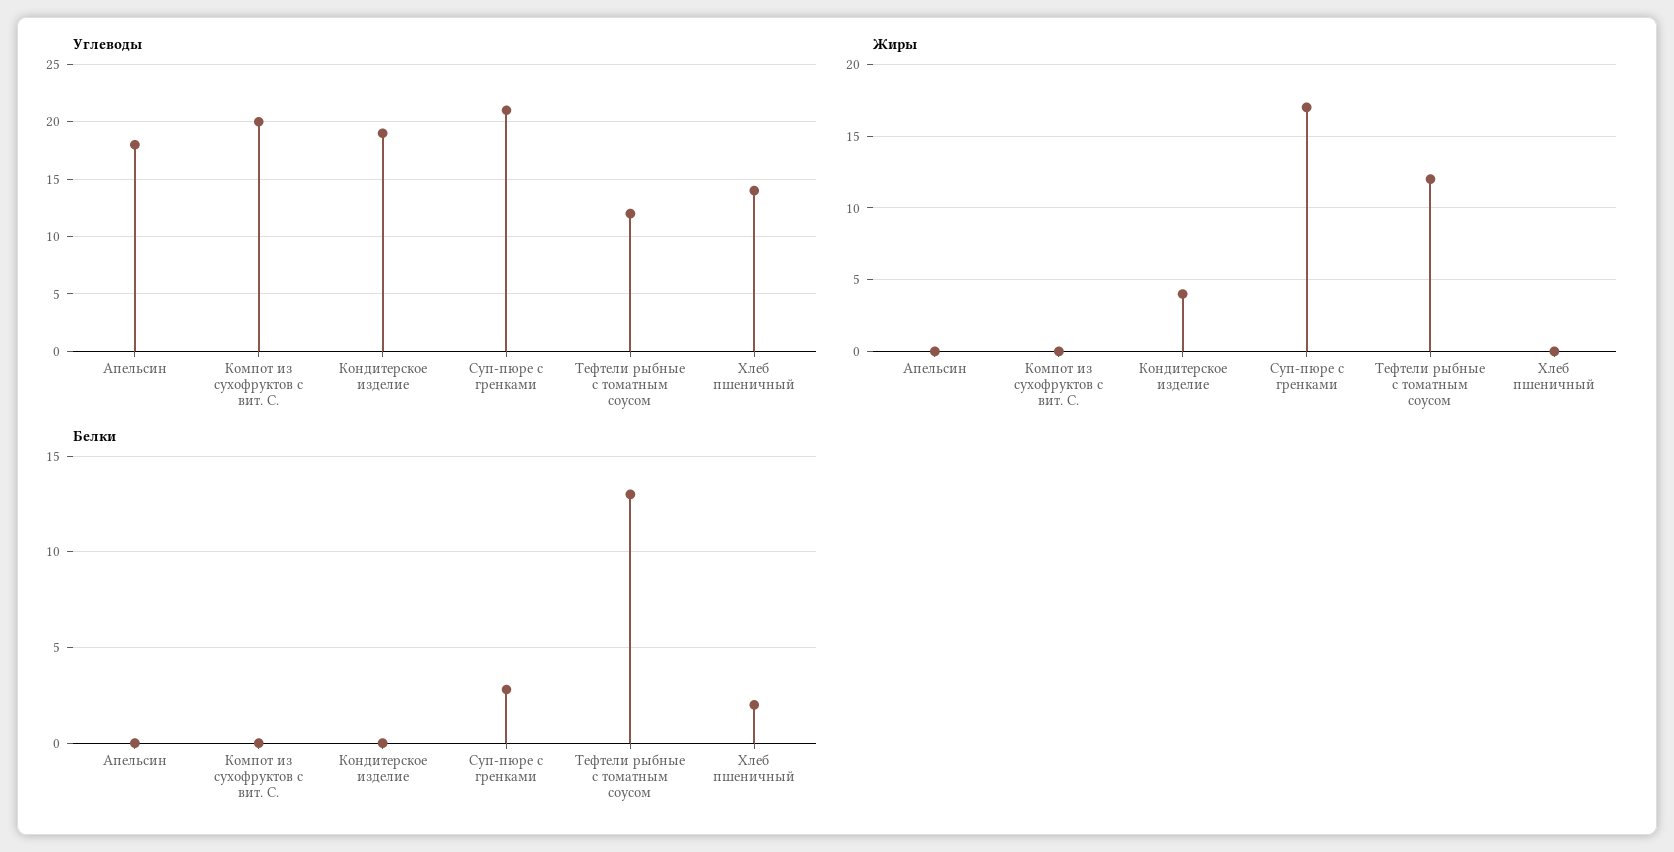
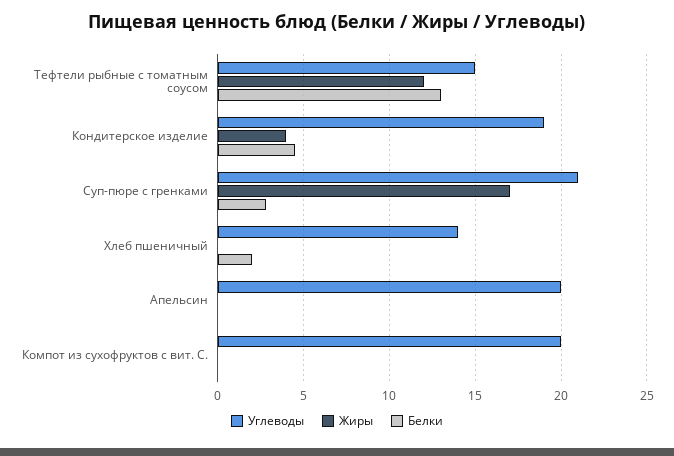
  {
    "Углеводы": {
-     "Апельсин": 18,
+     "Апельсин": 20,
      "Компот из сухофруктов с вит. С.": 20,
      "Кондитерское изделие": 19,
      "Суп-пюре с гренками": 21,
-     "Тефтели рыбные с томатным соусом": 12,
+     "Тефтели рыбные с томатным соусом": 15,
      "Хлеб пшеничный": 14
    },
    "Жиры": {
      "Апельсин": 0,
      "Компот из сухофруктов с вит. С.": 0,
      "Кондитерское изделие": 4,
      "Суп-пюре с гренками": 17,
      "Тефтели рыбные с томатным соусом": 12,
      "Хлеб пшеничный": 0
    },
    "Белки": {
      "Апельсин": 0,
      "Компот из сухофруктов с вит. С.": 0,
-     "Кондитерское изделие": 0,
+     "Кондитерское изделие": 4.5,
      "Суп-пюре с гренками": 3,
      "Тефтели рыбные с томатным соусом": 13,
      "Хлеб пшеничный": 2
    }
  }

